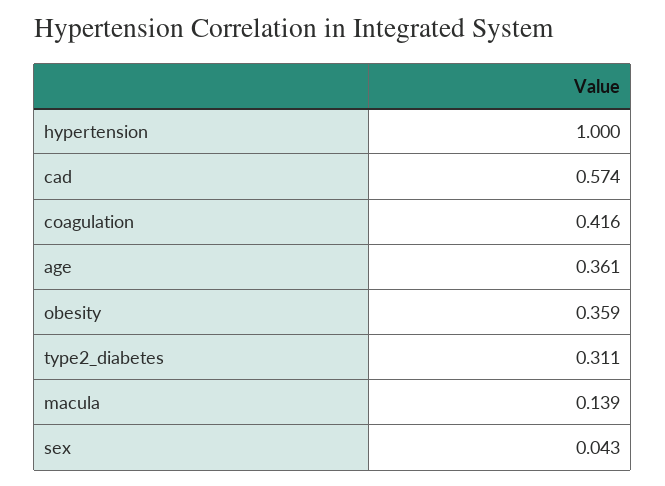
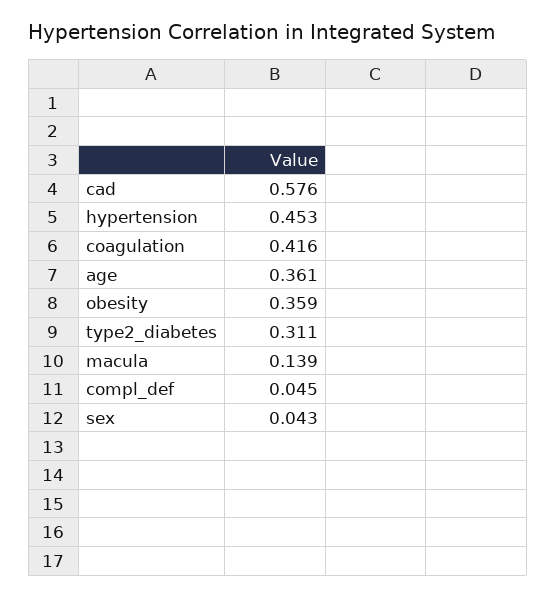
  {
-   "hypertension": 1,
+   "hypertension": 0.453,
-   "cad": 0.574,
+   "cad": 0.576,
    "coagulation": 0.416,
    "age": 0.361,
    "obesity": 0.359,
    "type2_diabetes": 0.311,
    "macula": 0.139,
-   "sex": 0.043
+   "sex": 0.043,
+   "compl_def": 0.045
  }

